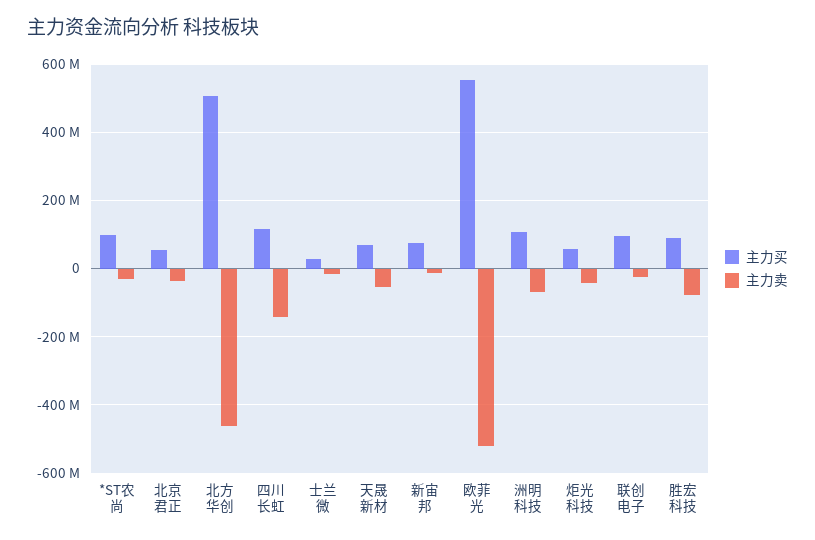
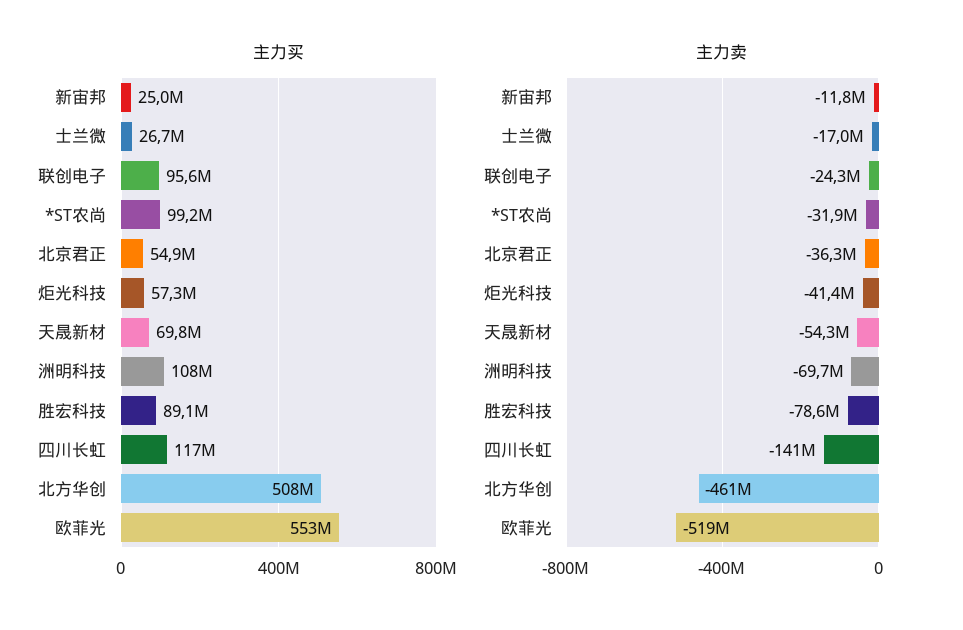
  {
    "主力买": {
      "*ST农尚": 99200000,
      "北京君正": 54900000,
      "北方华创": 508000000,
      "四川长虹": 117000000,
      "士兰微": 26700000,
      "天晟新材": 69800000,
-     "新宙邦": 80000000,
+     "新宙邦": 25000000,
      "欧菲光": 553000000,
      "洲明科技": 108000000,
      "炬光科技": 57300000,
      "联创电子": 95600000,
      "胜宏科技": 89100000
    },
    "主力卖": {
      "*ST农尚": -31900000,
      "北京君正": -36300000,
      "北方华创": -461000000,
      "四川长虹": -141000000,
      "士兰微": -17000000,
      "天晟新材": -54300000,
      "新宙邦": -11800000,
      "欧菲光": -519000000,
      "洲明科技": -69700000,
      "炬光科技": -41400000,
      "联创电子": -24300000,
      "胜宏科技": -78600000
    }
  }

